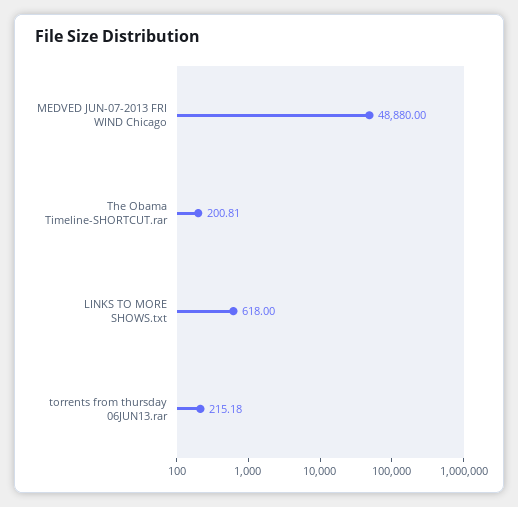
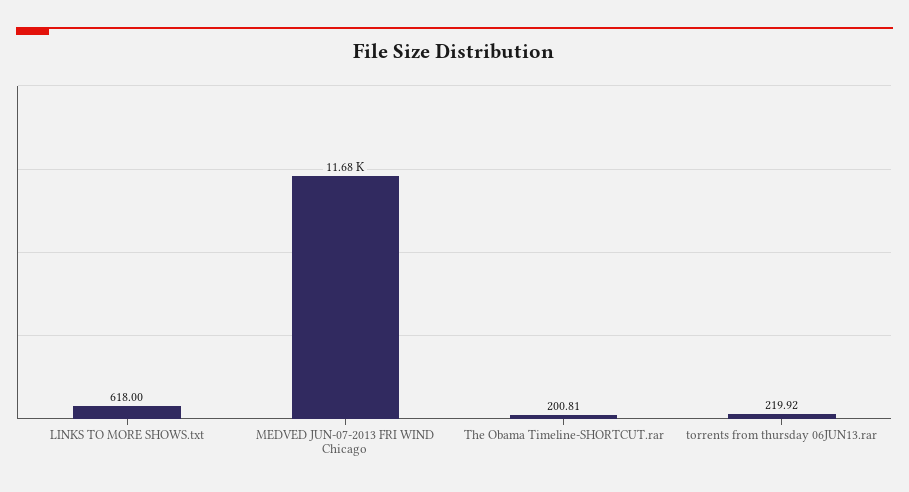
  {
-   "MEDVED JUN-07-2013 FRI WIND Chicago": 48880,
+   "MEDVED JUN-07-2013 FRI WIND Chicago": 11680,
    "The Obama Timeline-SHORTCUT.rar": 200.81,
    "LINKS TO MORE SHOWS.txt": 618,
-   "torrents from thursday 06JUN13.rar": 215.18
+   "torrents from thursday 06JUN13.rar": 219.92
  }

